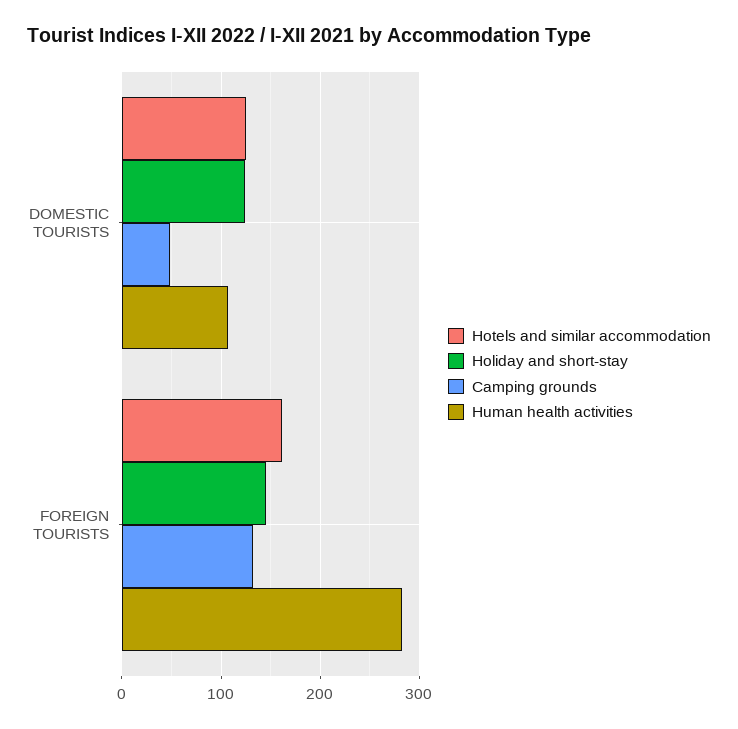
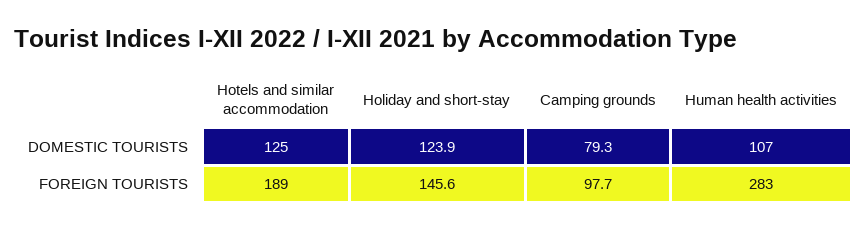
  {
    "Hotels and similar accommodation": {
      "DOMESTIC TOURISTS": 125,
-     "FOREIGN TOURISTS": 160
+     "FOREIGN TOURISTS": 189
    },
    "Holiday and short-stay": {
      "DOMESTIC TOURISTS": 123.9,
      "FOREIGN TOURISTS": 145.6
    },
    "Camping grounds": {
-     "DOMESTIC TOURISTS": 50,
+     "DOMESTIC TOURISTS": 79.3,
-     "FOREIGN TOURISTS": 130
+     "FOREIGN TOURISTS": 97.7
    },
    "Human health activities": {
      "DOMESTIC TOURISTS": 107,
      "FOREIGN TOURISTS": 283
    }
  }

